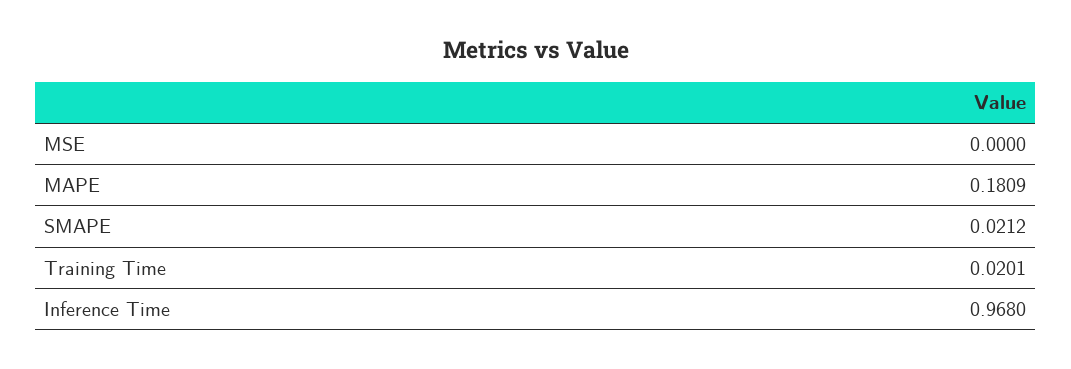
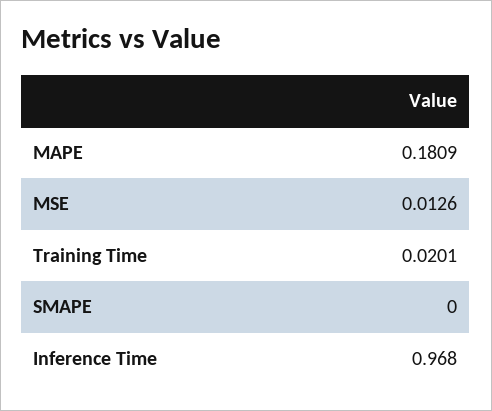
  {
-   "MSE": 0,
+   "MSE": 0.0126,
    "MAPE": 0.1809,
-   "SMAPE": 0.0212,
+   "SMAPE": 0,
    "Training Time": 0.0201,
    "Inference Time": 0.968
  }

